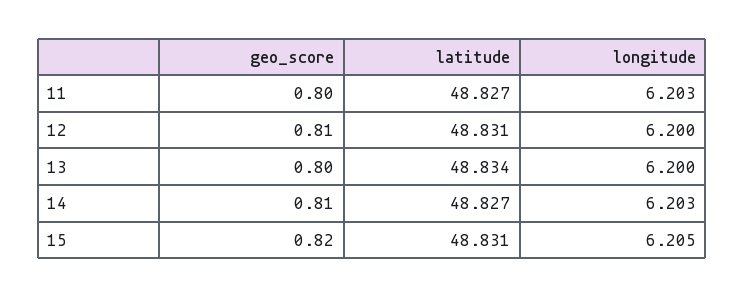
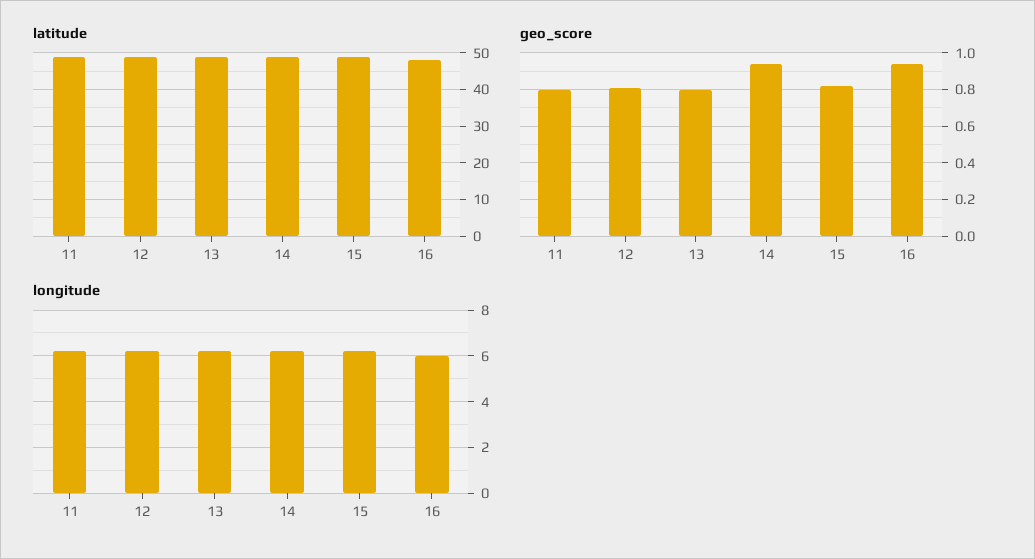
  {
    "geo_score": {
      "11": 0.8,
      "12": 0.81,
      "13": 0.8,
-     "14": 0.81,
+     "14": 0.95,
-     "15": 0.82
+     "15": 0.82,
+     "16": 0.95
    },
    "latitude": {
      "11": 48.827,
      "12": 48.831,
      "13": 48.834,
      "14": 48.827,
-     "15": 48.831
+     "15": 48.831,
+     "16": 48
    },
    "longitude": {
      "11": 6.203,
      "12": 6.2,
      "13": 6.2,
      "14": 6.203,
-     "15": 6.205
+     "15": 6.205,
+     "16": 6
    }
  }

